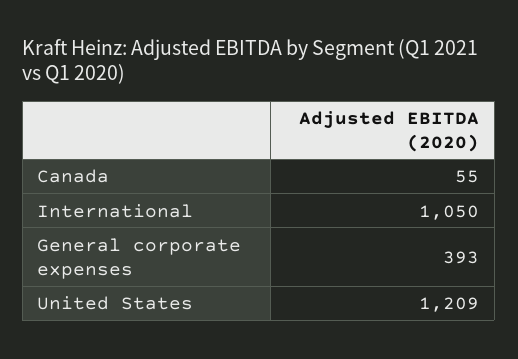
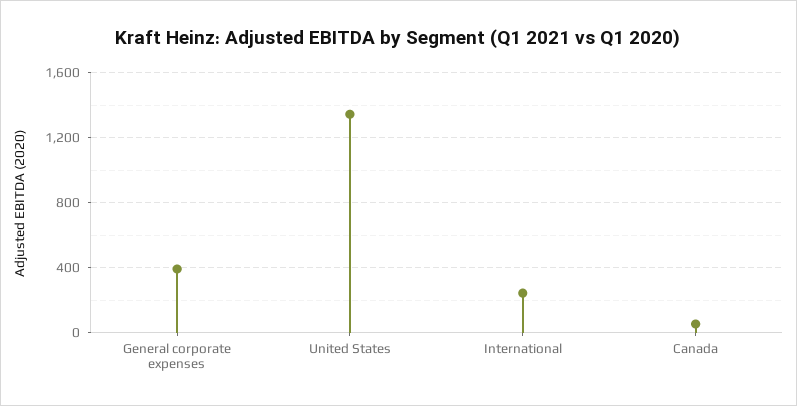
  {
    "Canada": 55,
-   "International": 1050,
+   "International": 250,
    "General corporate expenses": 393,
-   "United States": 1209
+   "United States": 1350
  }

